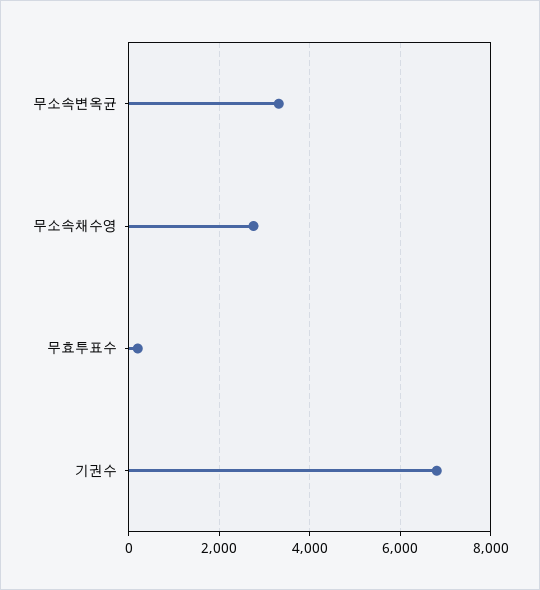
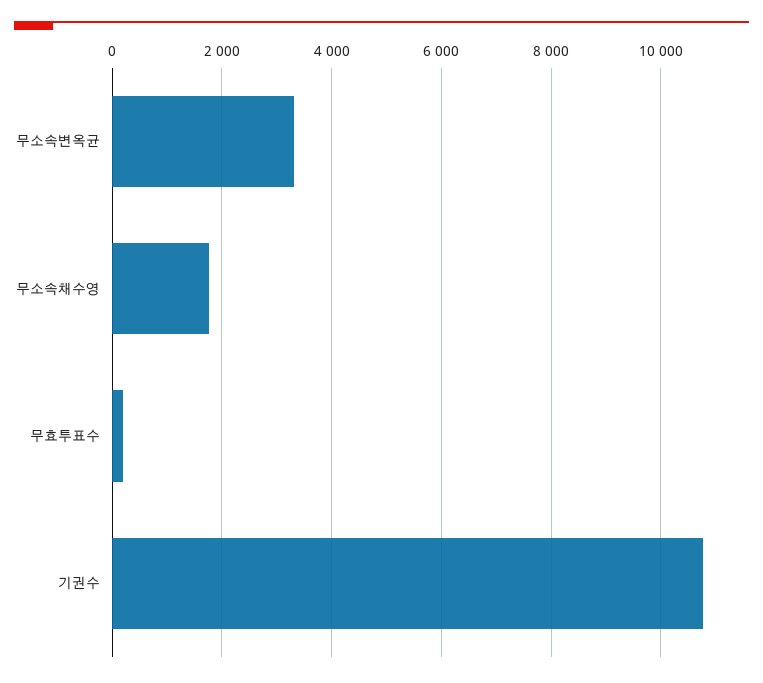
  {
    "무소속변옥균": 3400,
-   "무소속채수영": 2800,
+   "무소속채수영": 1800,
    "무효투표수": 200,
-   "기권수": 6800
+   "기권수": 10800
  }

